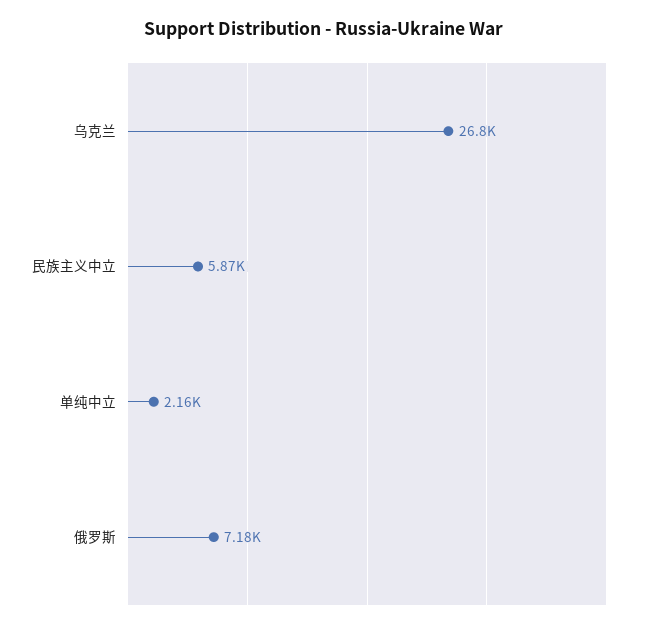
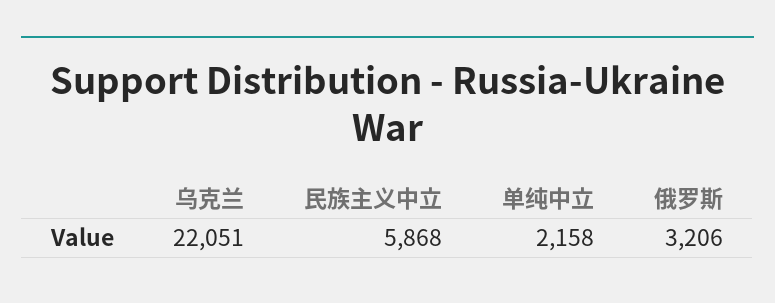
  {
-   "乌克兰": 26800,
+   "乌克兰": 22051,
    "民族主义中立": 5868,
    "单纯中立": 2158,
-   "俄罗斯": 7180
+   "俄罗斯": 3206
  }

